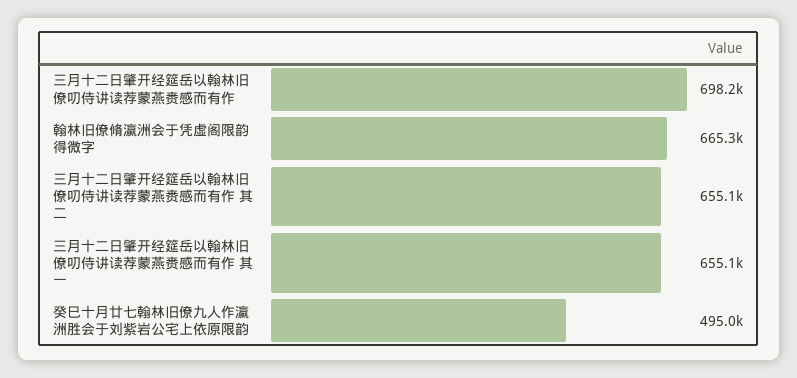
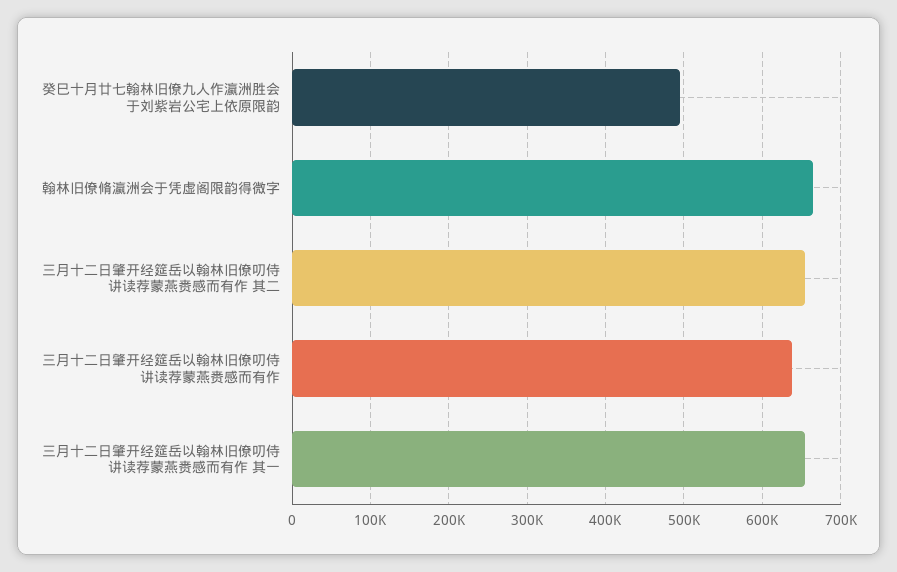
  {
-   "三月十二日肇开经筵岳以翰林旧僚叨侍讲读荐蒙燕赉感而有作": 698200,
+   "三月十二日肇开经筵岳以翰林旧僚叨侍讲读荐蒙燕赉感而有作": 640000,
    "翰林旧僚脩瀛洲会于凭虚阁限韵得微字": 665300,
    "三月十二日肇开经筵岳以翰林旧僚叨侍讲读荐蒙燕赉感而有作 其二": 655100,
    "三月十二日肇开经筵岳以翰林旧僚叨侍讲读荐蒙燕赉感而有作 其一": 655100,
    "癸巳十月廿七翰林旧僚九人作瀛洲胜会于刘紫岩公宅上依原限韵": 495000
  }

